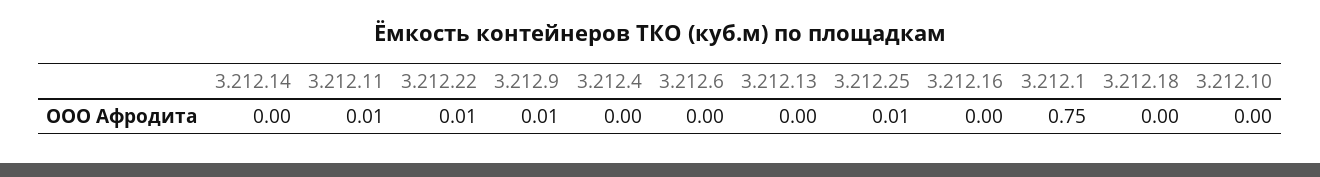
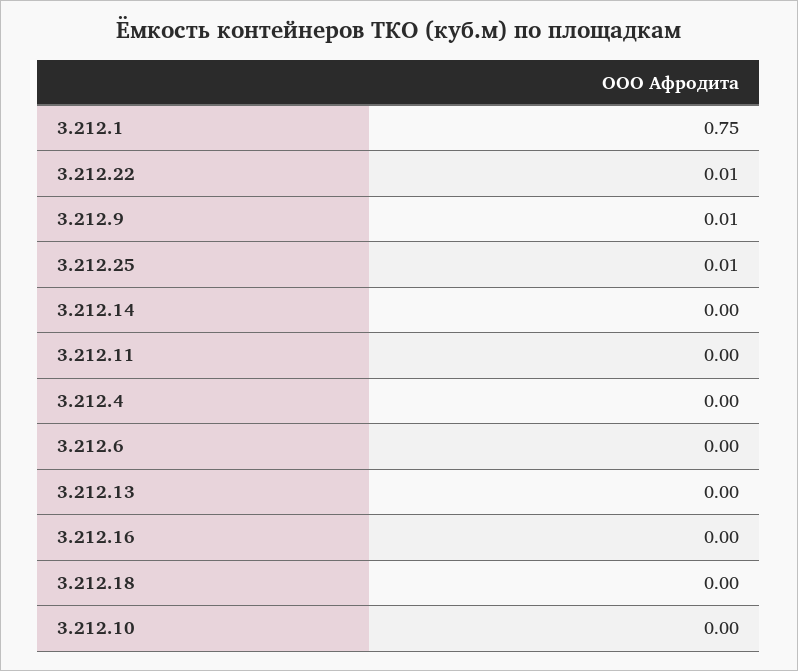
  {
    "3.212.14": 0,
-   "3.212.11": 0.01,
+   "3.212.11": 0,
    "3.212.22": 0.01,
    "3.212.9": 0.01,
    "3.212.4": 0,
    "3.212.6": 0,
    "3.212.13": 0,
    "3.212.25": 0.01,
    "3.212.16": 0,
    "3.212.1": 0.75,
    "3.212.18": 0,
    "3.212.10": 0
  }

